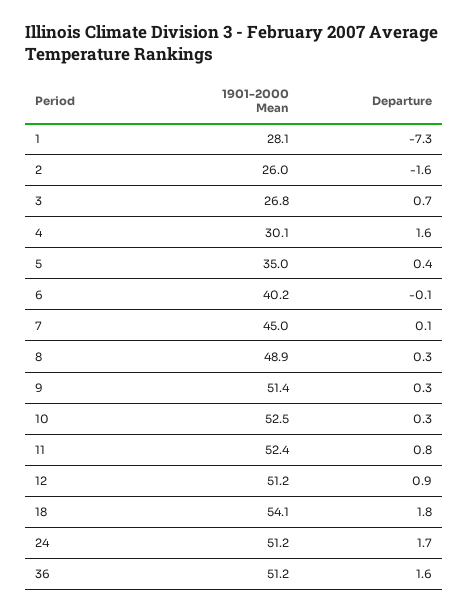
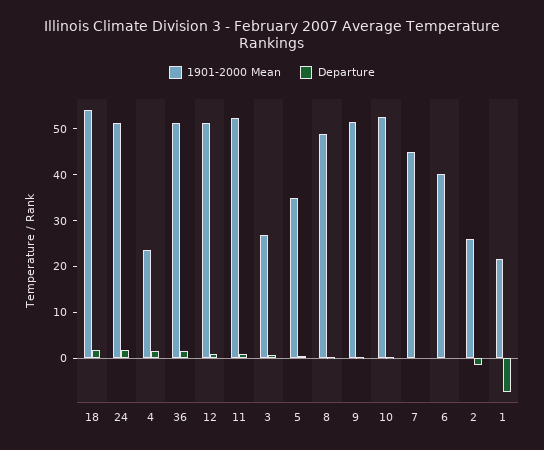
  {
    "1901-2000 Mean": {
-     "1": 28.1,
+     "1": 22,
      "2": 26,
      "3": 26.8,
-     "4": 30.1,
+     "4": 24,
      "5": 35,
      "6": 40.2,
      "7": 45,
      "8": 48.9,
      "9": 51.4,
      "10": 52.5,
      "11": 52.4,
      "12": 51.2,
      "18": 54.1,
      "24": 51.2,
      "36": 51.2
    },
    "Departure": {
      "1": -7.3,
      "2": -1.6,
      "3": 0.7,
      "4": 1.6,
      "5": 0.4,
      "6": -0.1,
      "7": 0.1,
      "8": 0.3,
      "9": 0.3,
      "10": 0.3,
      "11": 0.8,
      "12": 0.9,
      "18": 1.8,
      "24": 1.7,
      "36": 1.6
    }
  }

